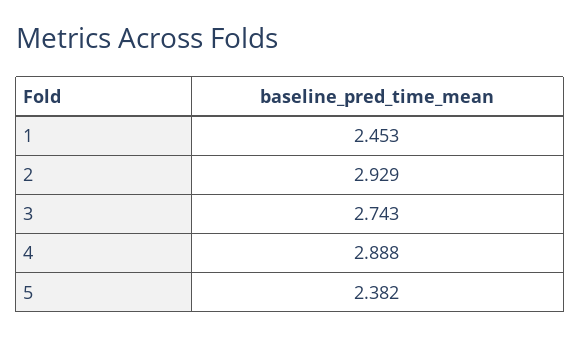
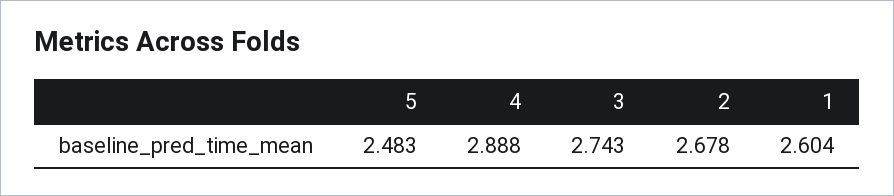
  {
-   "1": 2.453,
+   "1": 2.604,
-   "2": 2.929,
+   "2": 2.678,
    "3": 2.743,
    "4": 2.888,
-   "5": 2.382
+   "5": 2.483
  }

